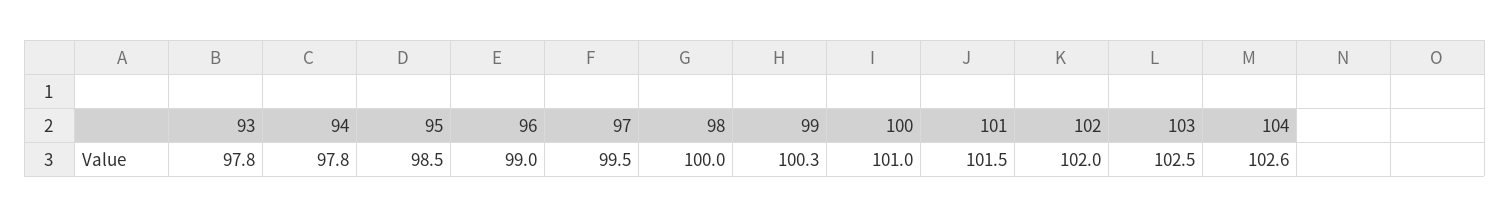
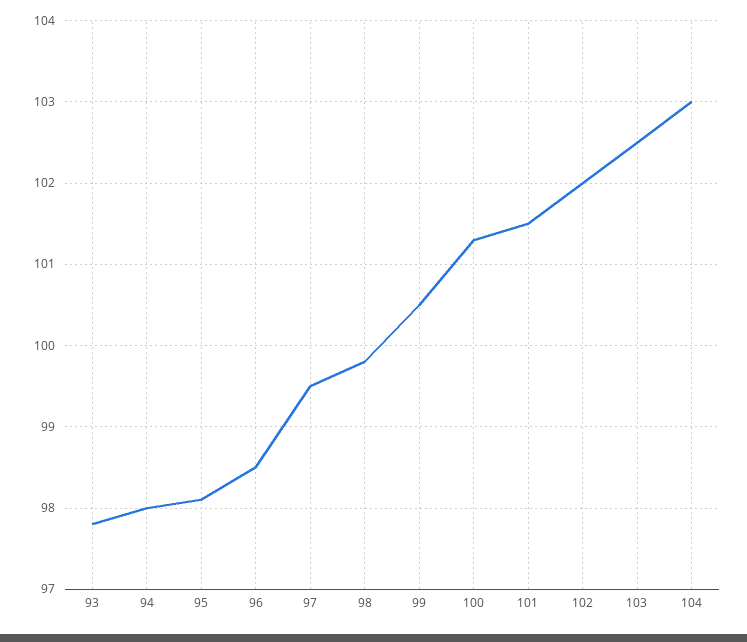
  {
    "93": 97.8,
-   "94": 97.8,
+   "94": 98,
-   "95": 98.5,
+   "95": 98.1,
-   "96": 99,
+   "96": 98.5,
    "97": 99.5,
-   "98": 100,
+   "98": 99.8,
-   "99": 100.3,
+   "99": 100.5,
-   "100": 101,
+   "100": 101.3,
    "101": 101.5,
    "102": 102,
    "103": 102.5,
-   "104": 102.6
+   "104": 103
  }

